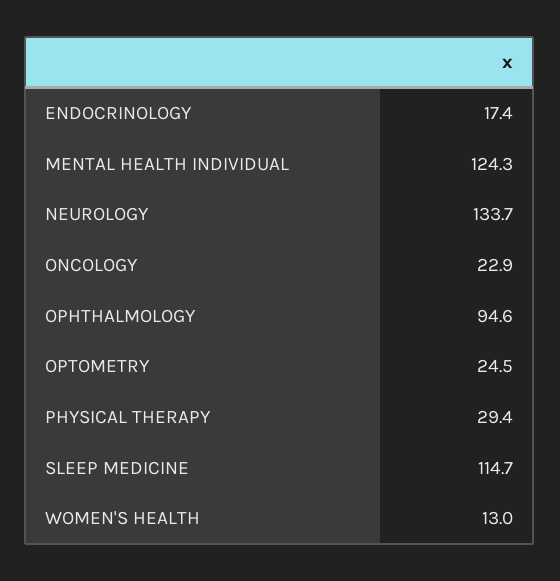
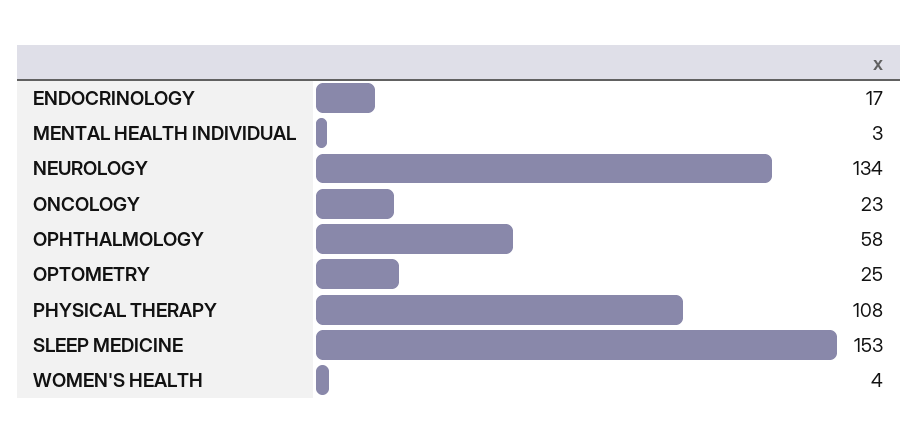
  {
    "ENDOCRINOLOGY": 17.4,
-   "MENTAL HEALTH INDIVIDUAL": 124.3,
+   "MENTAL HEALTH INDIVIDUAL": 3,
    "NEUROLOGY": 133.7,
    "ONCOLOGY": 22.9,
-   "OPHTHALMOLOGY": 94.6,
+   "OPHTHALMOLOGY": 58,
    "OPTOMETRY": 24.5,
-   "PHYSICAL THERAPY": 29.4,
+   "PHYSICAL THERAPY": 108,
-   "SLEEP MEDICINE": 114.7,
+   "SLEEP MEDICINE": 153,
-   "WOMEN'S HEALTH": 13
+   "WOMEN'S HEALTH": 4
  }

